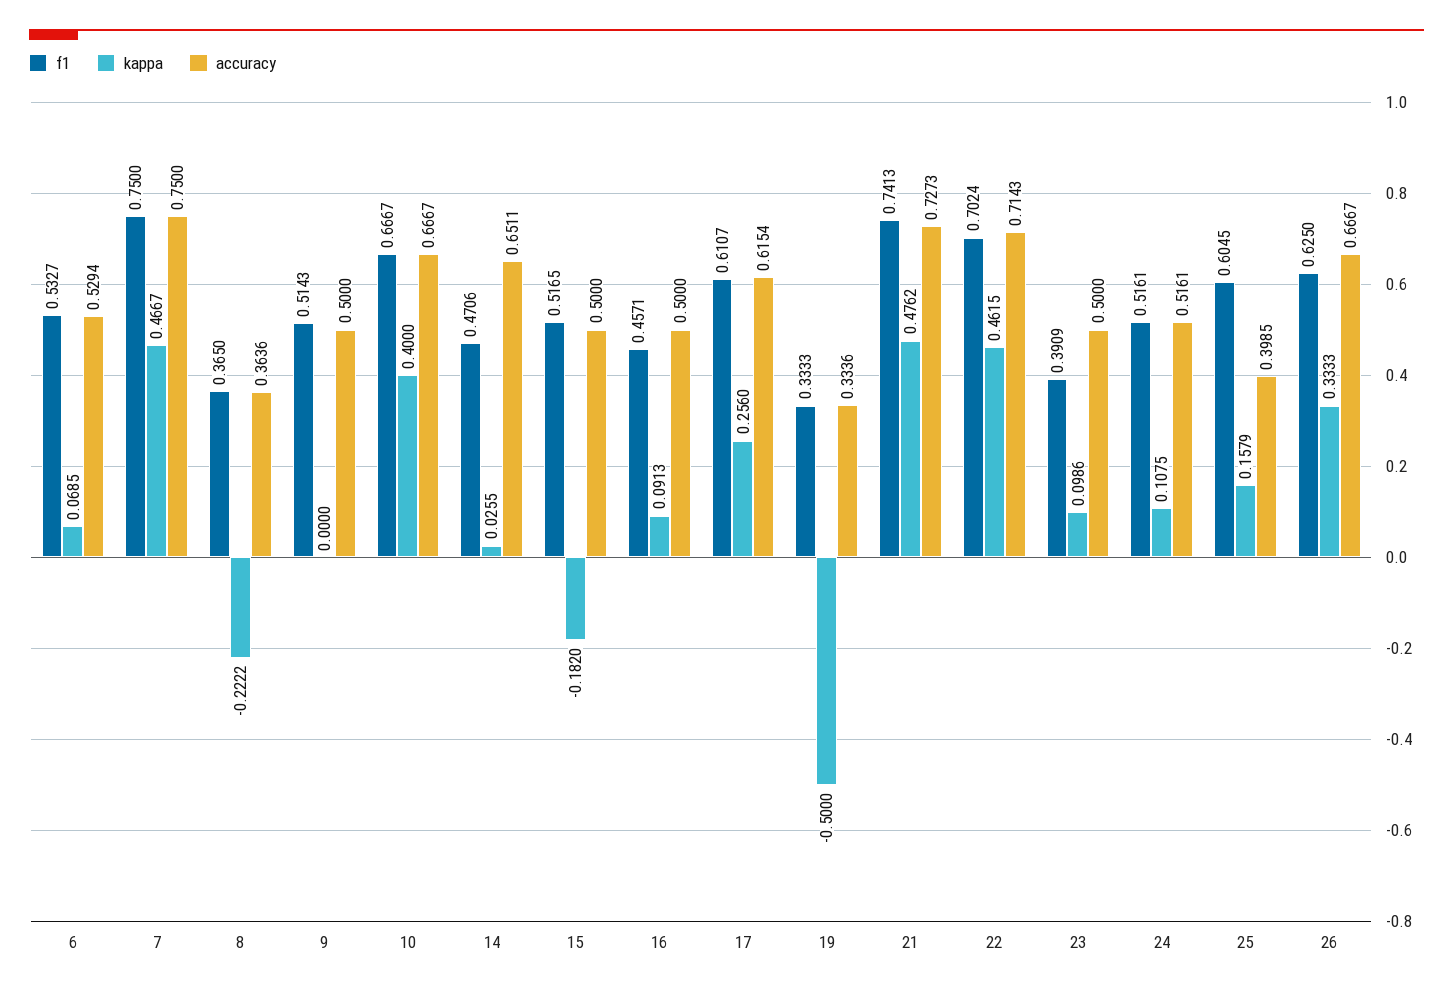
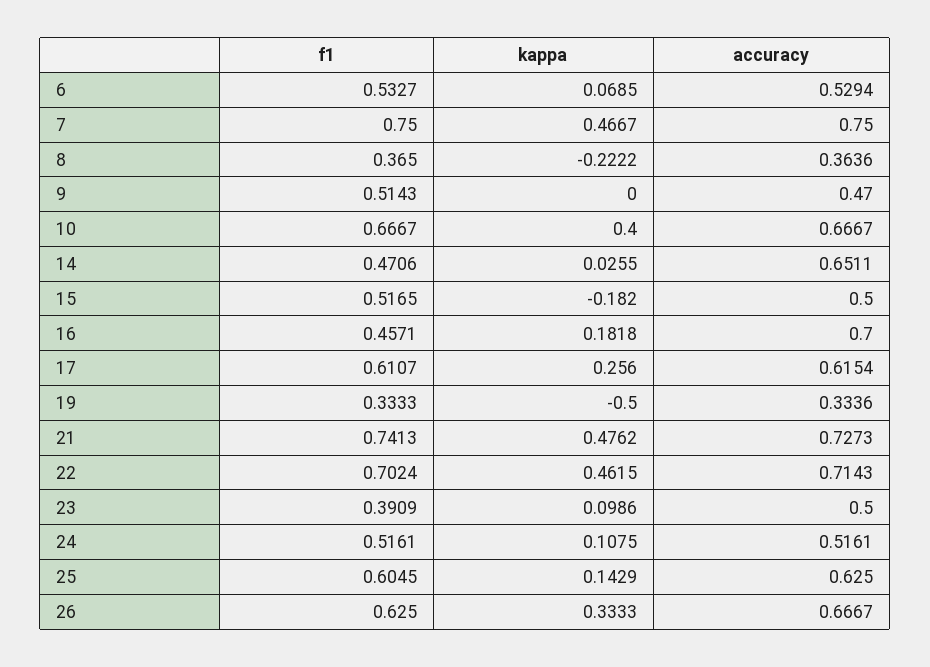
  {
    "f1": {
      "6": 0.5327,
      "7": 0.75,
      "8": 0.365,
      "9": 0.5143,
      "10": 0.6667,
      "14": 0.4706,
      "15": 0.5165,
      "16": 0.4571,
      "17": 0.6107,
      "19": 0.3333,
      "21": 0.7413,
      "22": 0.7024,
      "23": 0.3909,
      "24": 0.5161,
      "25": 0.6045,
      "26": 0.625
    },
    "kappa": {
      "6": 0.0685,
      "7": 0.4667,
      "8": -0.2222,
      "9": 0,
      "10": 0.4,
      "14": 0.0255,
      "15": -0.182,
-     "16": 0.0913,
+     "16": 0.1818,
      "17": 0.256,
      "19": -0.5,
      "21": 0.4762,
      "22": 0.4615,
      "23": 0.0986,
      "24": 0.1075,
-     "25": 0.1579,
+     "25": 0.1429,
      "26": 0.3333
    },
    "accuracy": {
      "6": 0.5294,
      "7": 0.75,
      "8": 0.3636,
-     "9": 0.5,
+     "9": 0.47,
      "10": 0.6667,
      "14": 0.6511,
      "15": 0.5,
-     "16": 0.5,
+     "16": 0.7,
      "17": 0.6154,
      "19": 0.3336,
      "21": 0.7273,
      "22": 0.7143,
      "23": 0.5,
      "24": 0.5161,
-     "25": 0.3985,
+     "25": 0.625,
      "26": 0.6667
    }
  }

